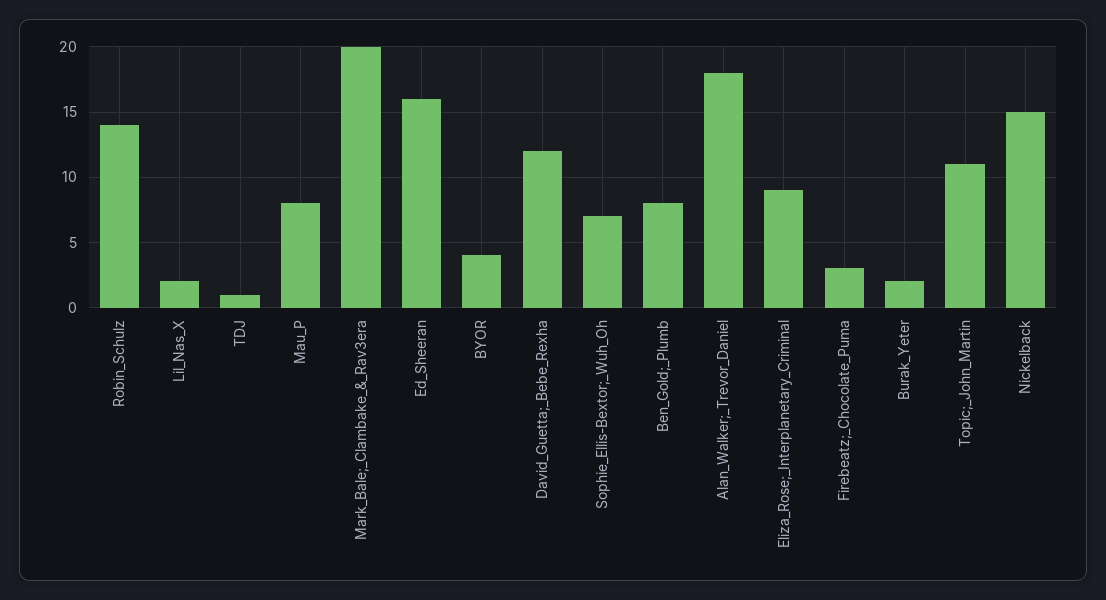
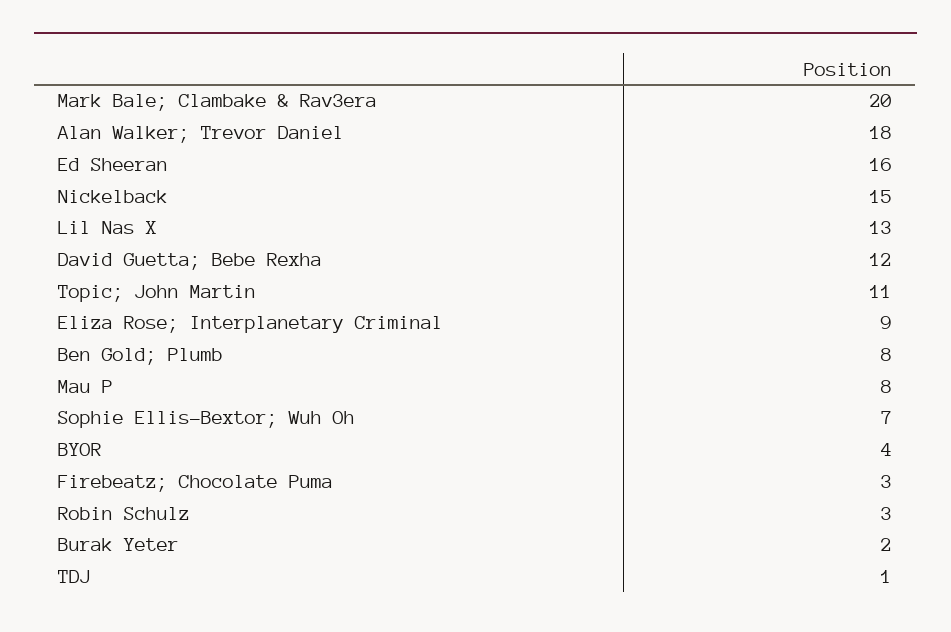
  {
-   "Robin_Schulz": 14,
+   "Robin_Schulz": 3,
-   "Lil_Nas_X": 2,
+   "Lil_Nas_X": 13,
    "TDJ": 1,
    "Mau_P": 8,
    "Mark_Bale;_Clambake_&_Rav3era": 20,
    "Ed_Sheeran": 16,
    "BYOR": 4,
    "David_Guetta;_Bebe_Rexha": 12,
    "Sophie_Ellis-Bextor;_Wuh_Oh": 7,
    "Ben_Gold;_Plumb": 8,
    "Alan_Walker;_Trevor_Daniel": 18,
    "Eliza_Rose;_Interplanetary_Criminal": 9,
    "Firebeatz;_Chocolate_Puma": 3,
    "Burak_Yeter": 2,
    "Topic;_John_Martin": 11,
    "Nickelback": 15
  }

